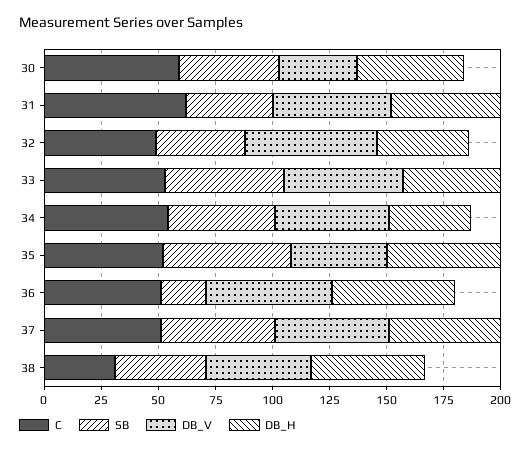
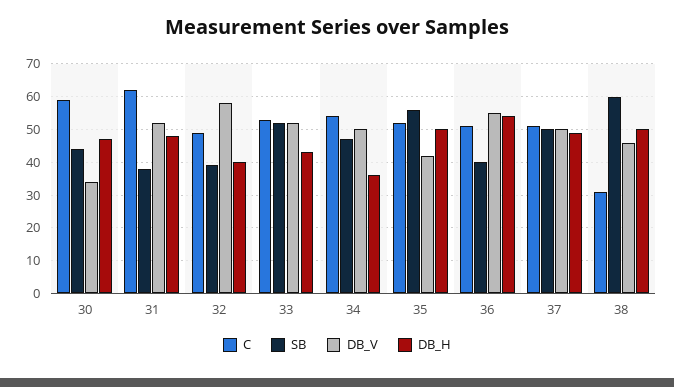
  {
    "C": {
      "30": 60,
      "31": 60,
      "32": 50,
      "33": 55,
      "34": 55,
      "35": 50,
      "36": 50,
      "37": 50,
      "38": 30
    },
    "SB": {
      "30": 45,
      "31": 40,
      "32": 40,
      "33": 50,
      "34": 45,
      "35": 55,
-     "36": 20,
+     "36": 40,
      "37": 50,
-     "38": 40
+     "38": 60
    },
    "DB_V": {
      "30": 35,
      "31": 50,
      "32": 60,
      "33": 50,
      "34": 50,
      "35": 40,
      "36": 55,
      "37": 50,
      "38": 45
    },
    "DB_H": {
      "30": 45,
      "31": 50,
      "32": 40,
      "33": 45,
      "34": 35,
      "35": 50,
      "36": 55,
      "37": 50,
      "38": 50
    }
  }

